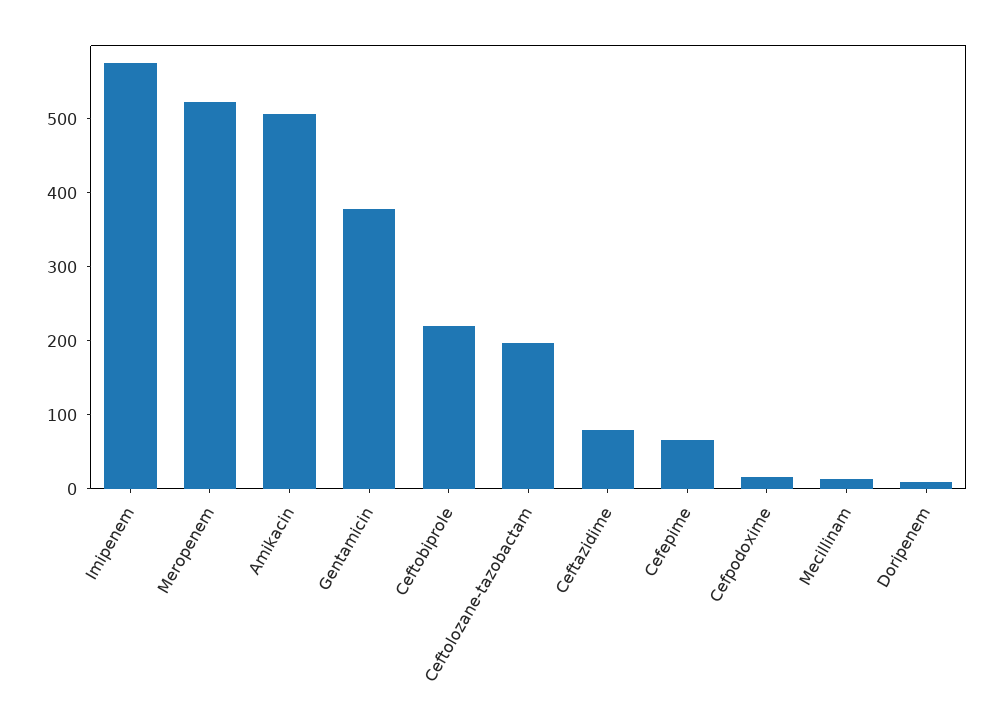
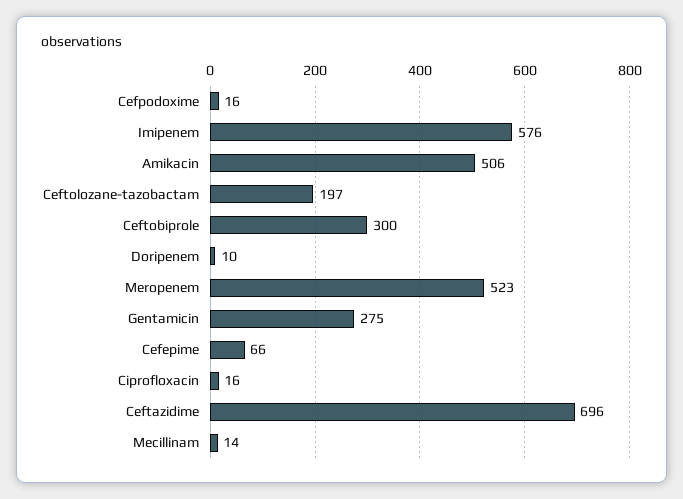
  {
    "Imipenem": 576,
    "Meropenem": 523,
    "Amikacin": 506,
-   "Gentamicin": 380,
+   "Gentamicin": 275,
-   "Ceftobiprole": 220,
+   "Ceftobiprole": 300,
    "Ceftolozane-tazobactam": 197,
-   "Ceftazidime": 80,
+   "Ceftazidime": 696,
    "Cefepime": 66,
    "Cefpodoxime": 16,
    "Mecillinam": 14,
-   "Doripenem": 10
+   "Doripenem": 10,
+   "Ciprofloxacin": 16
  }

